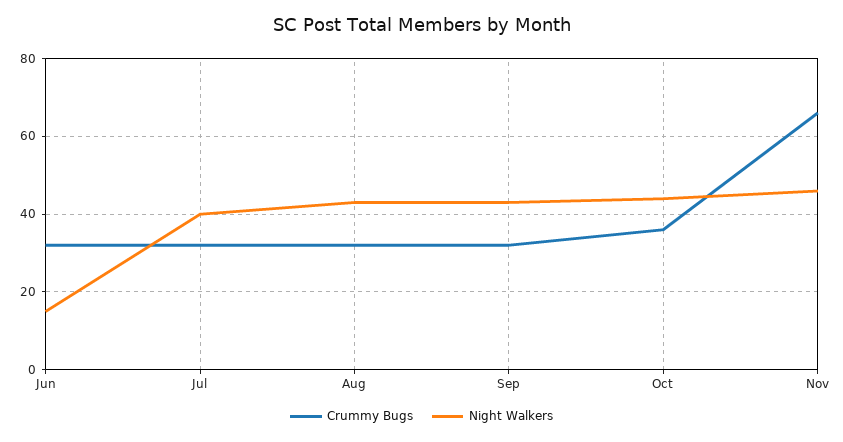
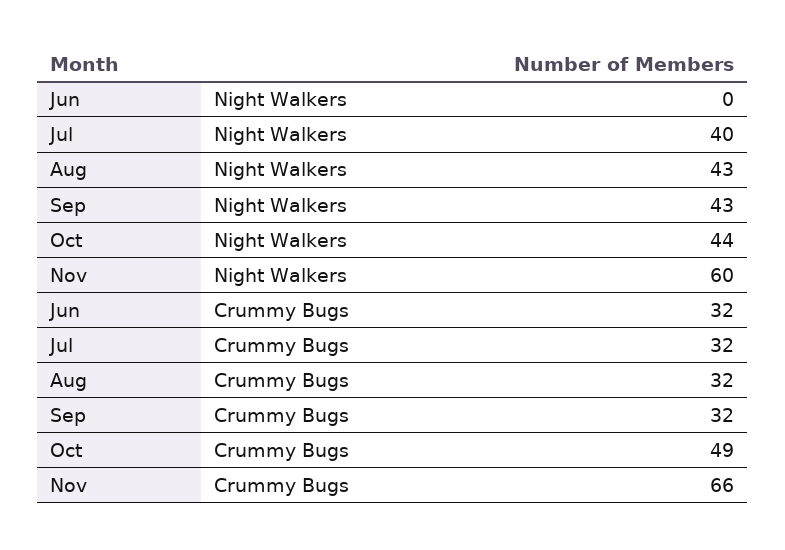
  {
    "Crummy Bugs": {
      "Jun": 32,
      "Jul": 32,
      "Aug": 32,
      "Sep": 32,
-     "Oct": 35,
+     "Oct": 49,
      "Nov": 66
    },
    "Night Walkers": {
-     "Jun": 15,
+     "Jun": 0,
      "Jul": 40,
      "Aug": 43,
      "Sep": 43,
      "Oct": 44,
-     "Nov": 45
+     "Nov": 60
    }
  }

